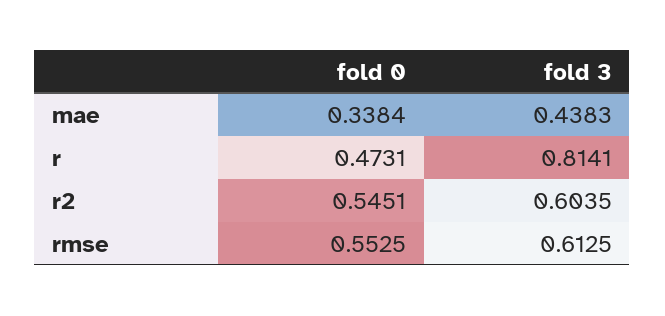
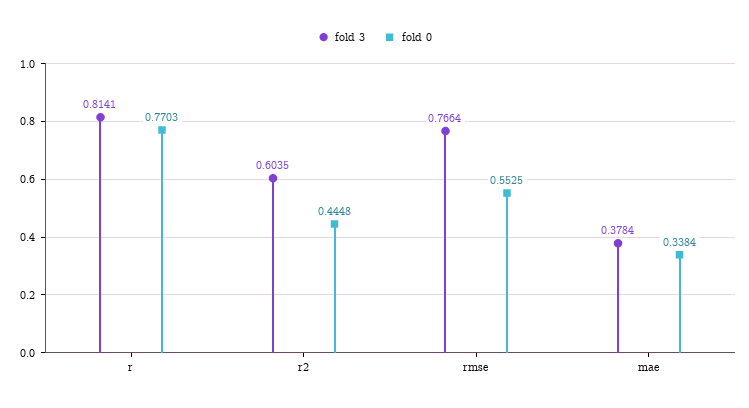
  {
    "fold 0": {
      "mae": 0.3384,
-     "r": 0.4731,
+     "r": 0.7703,
-     "r2": 0.5451,
+     "r2": 0.4448,
      "rmse": 0.5525
    },
    "fold 3": {
-     "mae": 0.4383,
+     "mae": 0.3784,
      "r": 0.8141,
      "r2": 0.6035,
-     "rmse": 0.6125
+     "rmse": 0.7664
    }
  }

